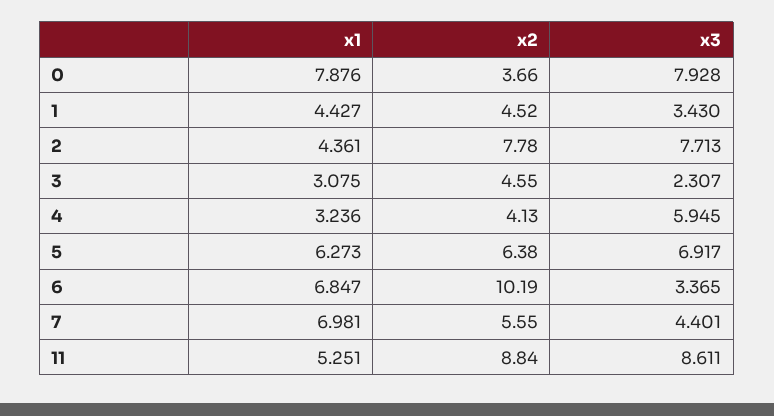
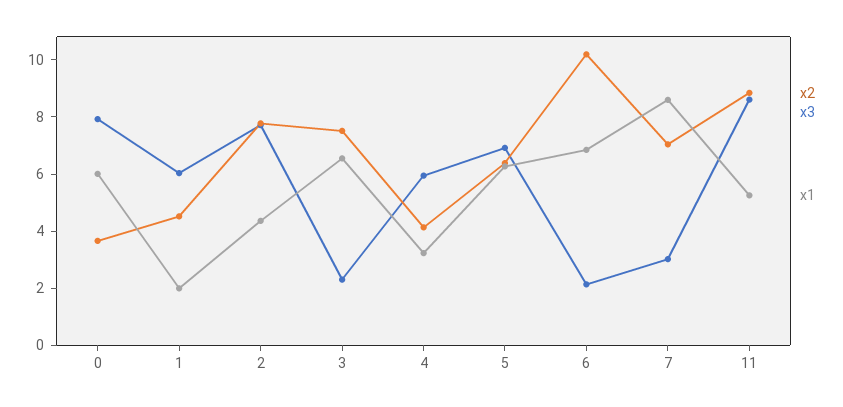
  {
    "x1": {
-     "0": 7.876,
+     "0": 6,
-     "1": 4.427,
+     "1": 2,
      "2": 4.361,
-     "3": 3.075,
+     "3": 6.5,
      "4": 3.236,
      "5": 6.273,
      "6": 6.847,
-     "7": 6.981,
+     "7": 8.5,
      "11": 5.251
    },
    "x2": {
      "0": 3.66,
      "1": 4.52,
      "2": 7.78,
-     "3": 4.55,
+     "3": 7.5,
      "4": 4.13,
      "5": 6.38,
      "6": 10.19,
-     "7": 5.55,
+     "7": 7,
      "11": 8.84
    },
    "x3": {
      "0": 7.928,
-     "1": 3.43,
+     "1": 6,
      "2": 7.713,
      "3": 2.307,
      "4": 5.945,
      "5": 6.917,
-     "6": 3.365,
+     "6": 2,
-     "7": 4.401,
+     "7": 3,
      "11": 8.611
    }
  }

